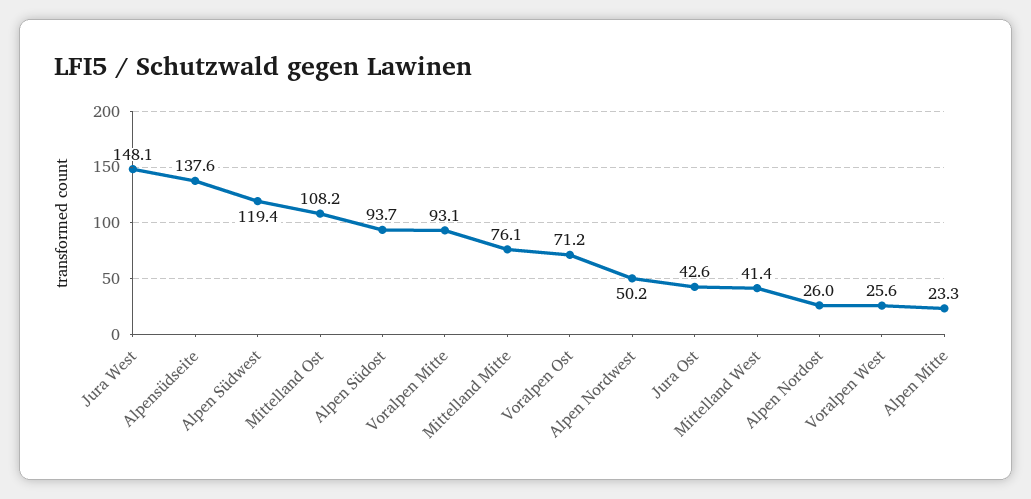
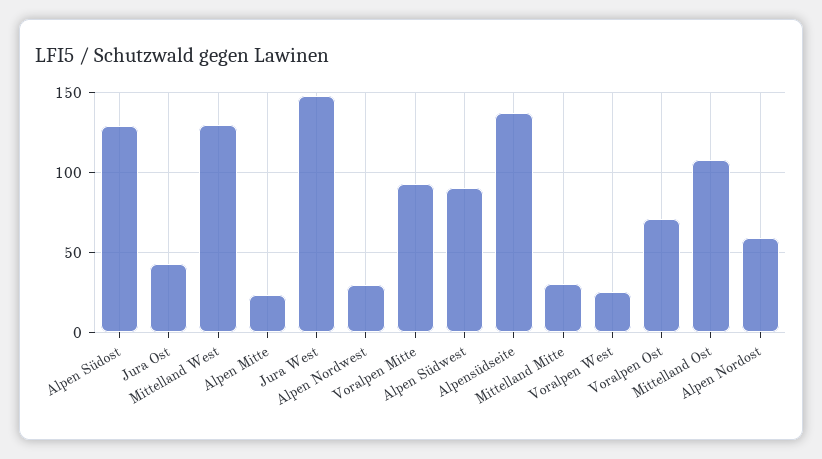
  {
    "Jura West": 148.1,
    "Alpensüdseite": 137.6,
-   "Alpen Südwest": 119.4,
+   "Alpen Südwest": 90,
    "Mittelland Ost": 108.2,
-   "Alpen Südost": 93.7,
+   "Alpen Südost": 130,
    "Voralpen Mitte": 93.1,
-   "Mittelland Mitte": 76.1,
+   "Mittelland Mitte": 30,
    "Voralpen Ost": 71.2,
-   "Alpen Nordwest": 50.2,
+   "Alpen Nordwest": 30,
    "Jura Ost": 42.6,
-   "Mittelland West": 41.4,
+   "Mittelland West": 130,
-   "Alpen Nordost": 26,
+   "Alpen Nordost": 60,
    "Voralpen West": 25.6,
    "Alpen Mitte": 23.3
  }

